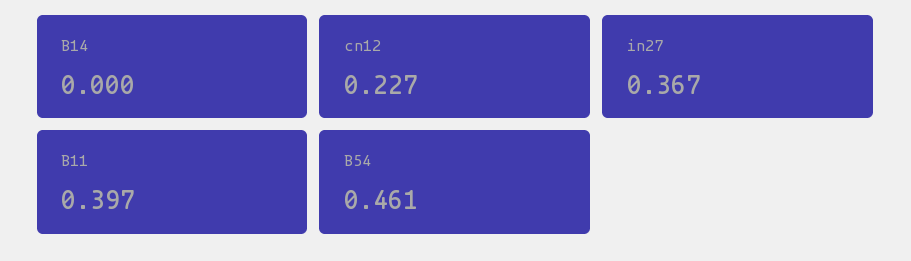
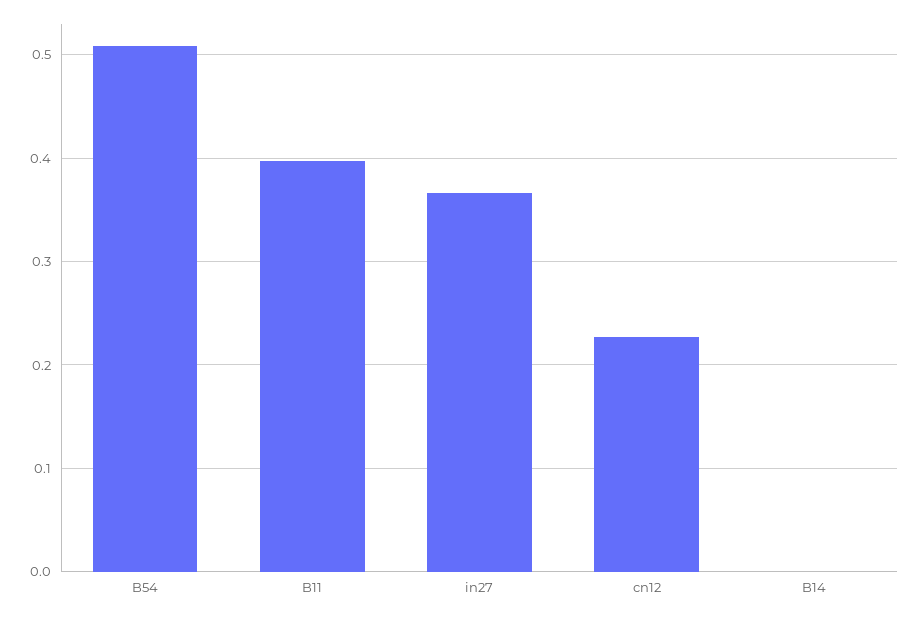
  {
    "B14": 0,
    "cn12": 0.227,
    "in27": 0.367,
    "B11": 0.397,
-   "B54": 0.461
+   "B54": 0.51
  }

